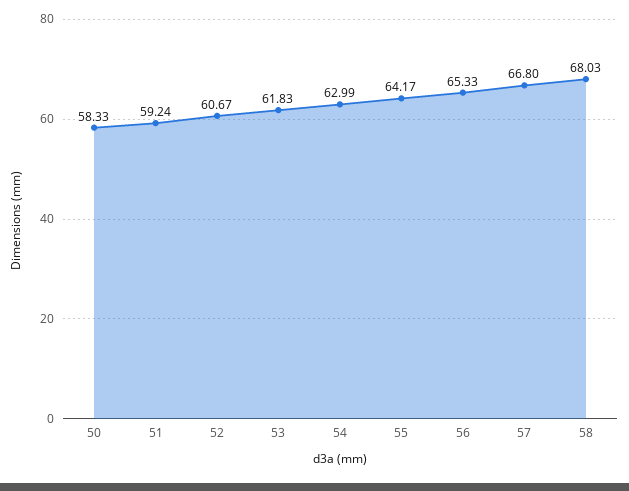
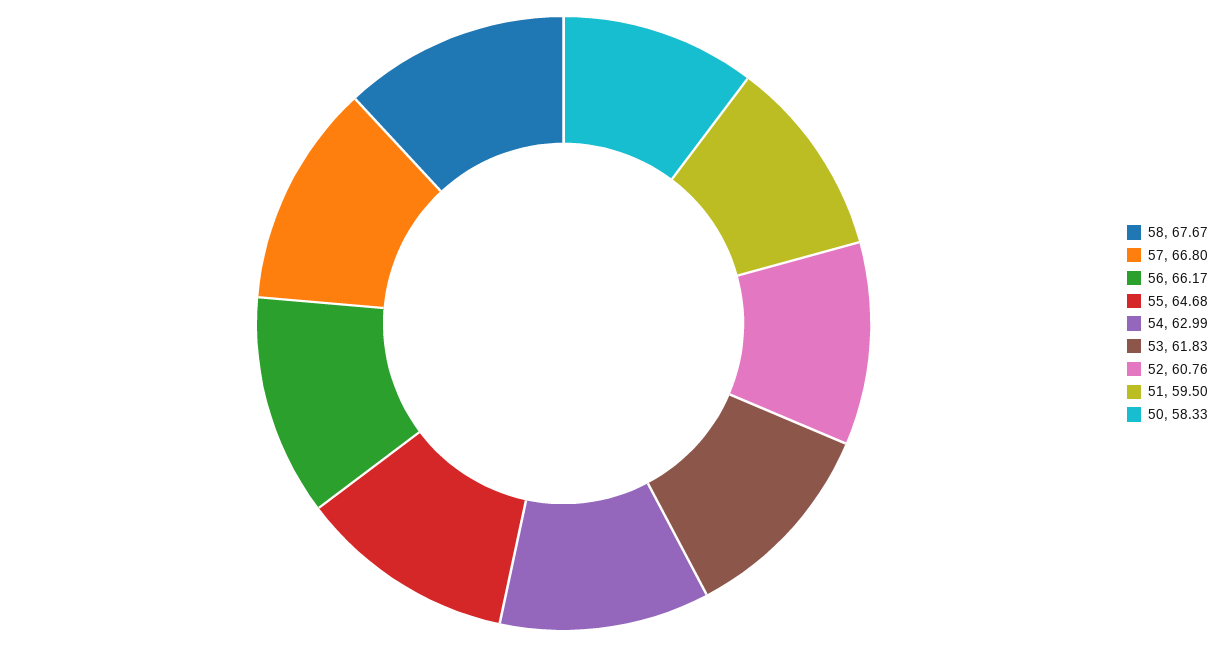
  {
    "50": 58.33,
-   "51": 59.24,
+   "51": 59.5,
-   "52": 60.67,
+   "52": 60.76,
    "53": 61.83,
    "54": 62.99,
-   "55": 64.17,
+   "55": 64.68,
-   "56": 65.33,
+   "56": 66.17,
    "57": 66.8,
-   "58": 68.03
+   "58": 67.67
  }

